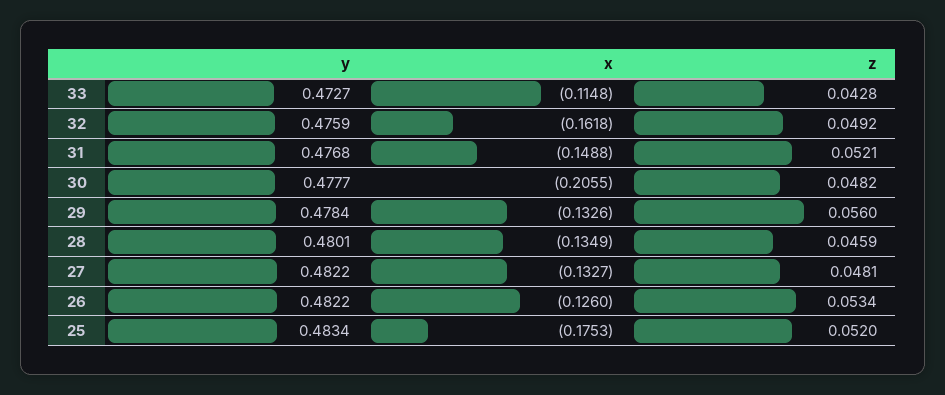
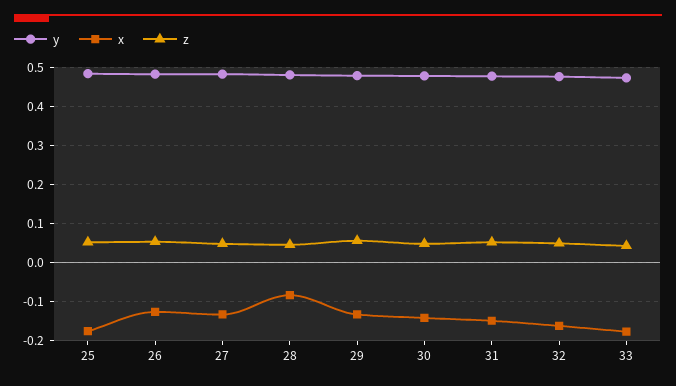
  {
    "y": {
      "33": 0.4727,
      "32": 0.4759,
      "31": 0.4768,
      "30": 0.4777,
      "29": 0.4784,
      "28": 0.4801,
      "27": 0.4822,
      "26": 0.4822,
      "25": 0.4834
    },
    "x": {
-     "33": -0.1148,
+     "33": -0.18,
      "32": -0.1618,
      "31": -0.1488,
-     "30": -0.2055,
+     "30": -0.14,
      "29": -0.1326,
-     "28": -0.1349,
+     "28": -0.08,
      "27": -0.1327,
      "26": -0.126,
      "25": -0.1753
    },
    "z": {
      "33": 0.0428,
      "32": 0.0492,
      "31": 0.0521,
      "30": 0.0482,
      "29": 0.056,
      "28": 0.0459,
      "27": 0.0481,
      "26": 0.0534,
      "25": 0.052
    }
  }

